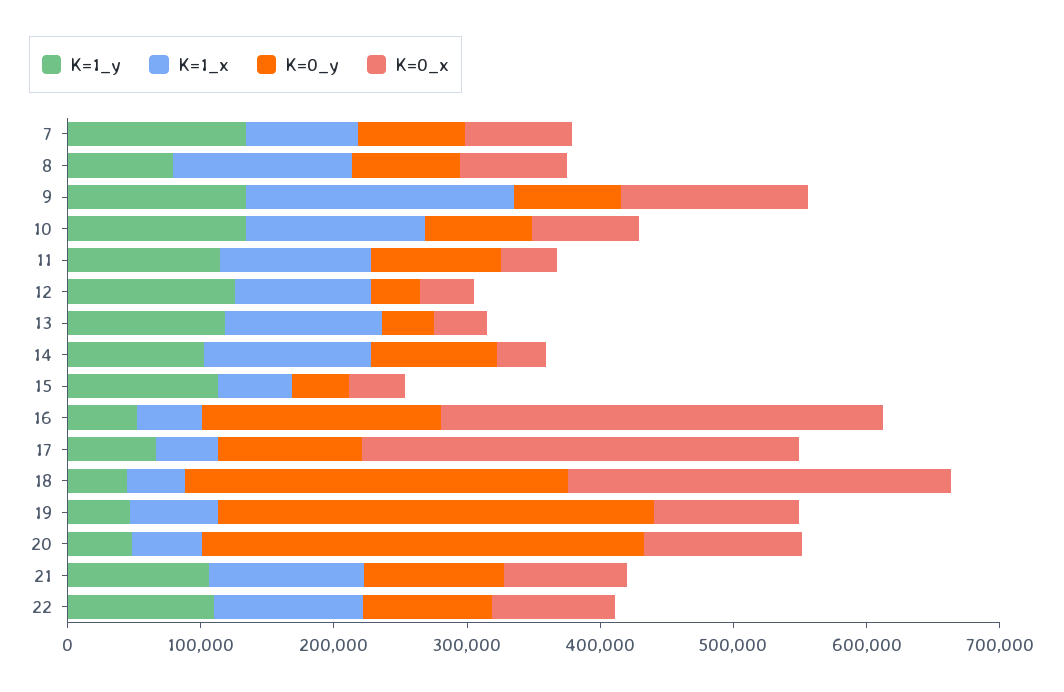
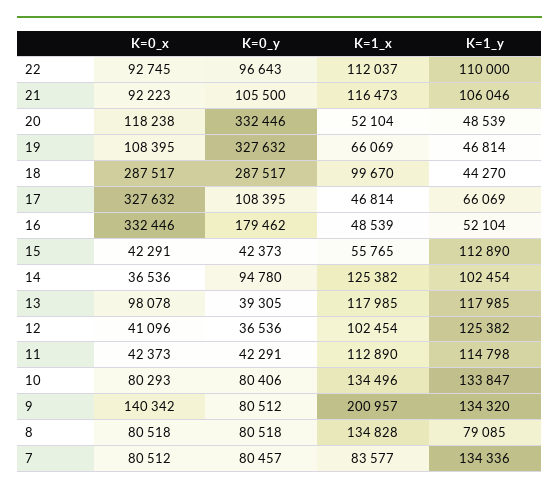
  {
    "K=1_y": {
      "7": 134336,
      "8": 79085,
      "9": 134320,
      "10": 133847,
      "11": 114798,
      "12": 125382,
      "13": 117985,
      "14": 102454,
      "15": 112890,
      "16": 52104,
      "17": 66069,
      "18": 44270,
      "19": 46814,
      "20": 48539,
      "21": 106046,
      "22": 110000
    },
    "K=1_x": {
      "7": 83577,
      "8": 134828,
      "9": 200957,
      "10": 134496,
      "11": 112890,
      "12": 102454,
      "13": 117985,
      "14": 125382,
      "15": 55765,
      "16": 48539,
      "17": 46814,
-     "18": 40000,
+     "18": 99670,
      "19": 66069,
      "20": 52104,
      "21": 116473,
      "22": 112037
    },
    "K=0_y": {
      "7": 80457,
      "8": 80518,
      "9": 80512,
      "10": 80406,
-     "11": 100000,
+     "11": 42291,
      "12": 36536,
      "13": 39305,
      "14": 94780,
      "15": 42373,
      "16": 179462,
      "17": 108395,
      "18": 287517,
      "19": 327632,
      "20": 332446,
      "21": 105500,
      "22": 96643
    },
    "K=0_x": {
      "7": 80512,
      "8": 80518,
      "9": 140342,
      "10": 80293,
      "11": 42373,
      "12": 41096,
-     "13": 40000,
+     "13": 98078,
      "14": 36536,
      "15": 42291,
      "16": 332446,
      "17": 327632,
      "18": 287517,
      "19": 108395,
      "20": 118238,
      "21": 92223,
      "22": 92745
    }
  }

